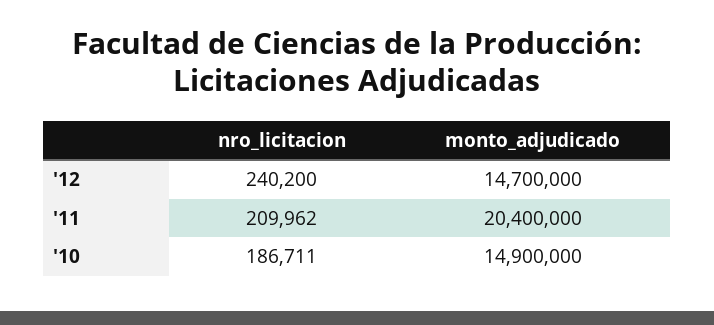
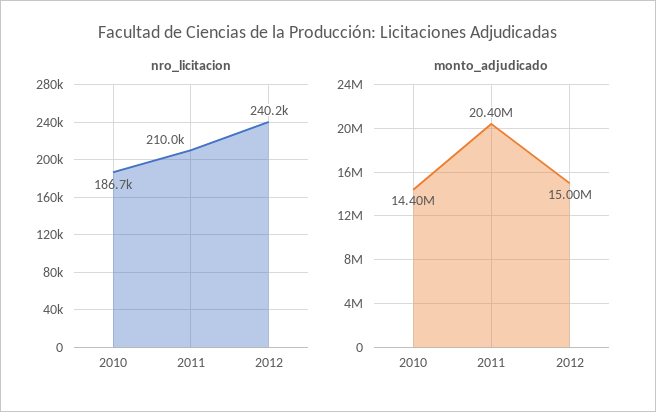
  {
    "nro_licitacion": {
      "'12": 240200,
      "'11": 209962,
      "'10": 186711
    },
    "monto_adjudicado": {
-     "'12": 14700000,
+     "'12": 15000000,
      "'11": 20400000,
-     "'10": 14900000
+     "'10": 14400000
    }
  }

